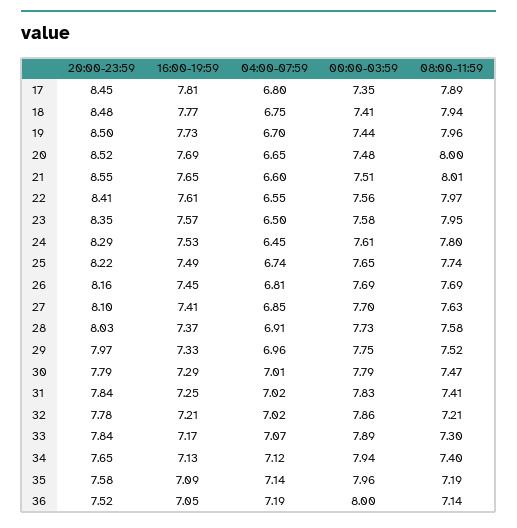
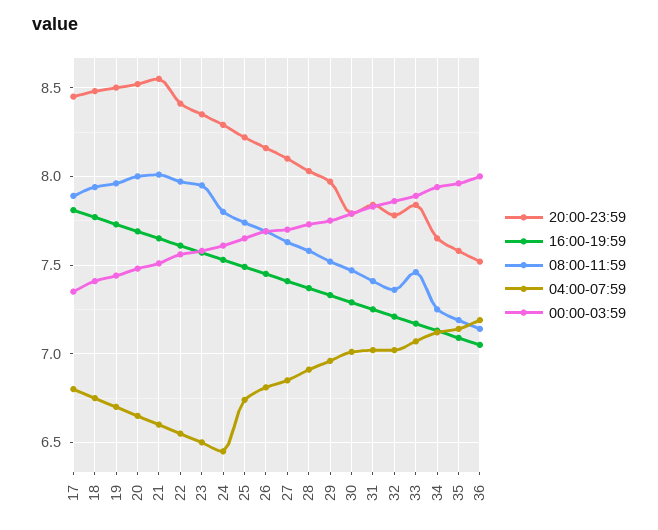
  {
    "20:00-23:59": {
      "17": 8.45,
      "18": 8.48,
      "19": 8.5,
      "20": 8.52,
      "21": 8.55,
      "22": 8.41,
      "23": 8.35,
      "24": 8.29,
      "25": 8.22,
      "26": 8.16,
      "27": 8.1,
      "28": 8.03,
      "29": 7.97,
      "30": 7.79,
      "31": 7.84,
      "32": 7.78,
      "33": 7.84,
      "34": 7.65,
      "35": 7.58,
      "36": 7.52
    },
    "16:00-19:59": {
      "17": 7.81,
      "18": 7.77,
      "19": 7.73,
      "20": 7.69,
      "21": 7.65,
      "22": 7.61,
      "23": 7.57,
      "24": 7.53,
      "25": 7.49,
      "26": 7.45,
      "27": 7.41,
      "28": 7.37,
      "29": 7.33,
      "30": 7.29,
      "31": 7.25,
      "32": 7.21,
      "33": 7.17,
      "34": 7.13,
      "35": 7.09,
      "36": 7.05
    },
    "04:00-07:59": {
      "17": 6.8,
      "18": 6.75,
      "19": 6.7,
      "20": 6.65,
      "21": 6.6,
      "22": 6.55,
      "23": 6.5,
      "24": 6.45,
      "25": 6.74,
      "26": 6.81,
      "27": 6.85,
      "28": 6.91,
      "29": 6.96,
      "30": 7.01,
      "31": 7.02,
      "32": 7.02,
      "33": 7.07,
      "34": 7.12,
      "35": 7.14,
      "36": 7.19
    },
    "00:00-03:59": {
      "17": 7.35,
      "18": 7.41,
      "19": 7.44,
      "20": 7.48,
      "21": 7.51,
      "22": 7.56,
      "23": 7.58,
      "24": 7.61,
      "25": 7.65,
      "26": 7.69,
      "27": 7.7,
      "28": 7.73,
      "29": 7.75,
      "30": 7.79,
      "31": 7.83,
      "32": 7.86,
      "33": 7.89,
      "34": 7.94,
      "35": 7.96,
      "36": 8
    },
    "08:00-11:59": {
      "17": 7.89,
      "18": 7.94,
      "19": 7.96,
      "20": 8,
      "21": 8.01,
      "22": 7.97,
      "23": 7.95,
      "24": 7.8,
      "25": 7.74,
      "26": 7.69,
      "27": 7.63,
      "28": 7.58,
      "29": 7.52,
      "30": 7.47,
      "31": 7.41,
-     "32": 7.21,
+     "32": 7.35,
-     "33": 7.3,
+     "33": 7.45,
-     "34": 7.4,
+     "34": 7.25,
      "35": 7.19,
      "36": 7.14
    }
  }

